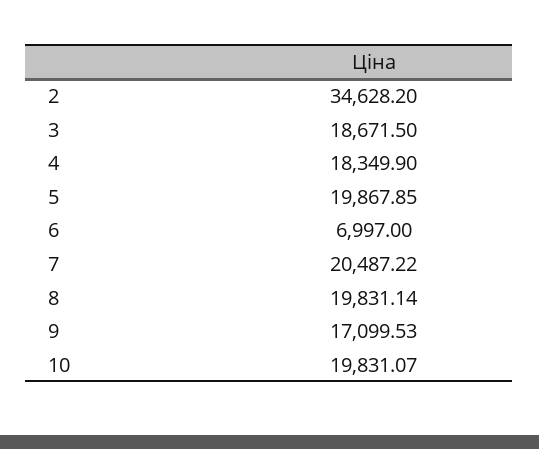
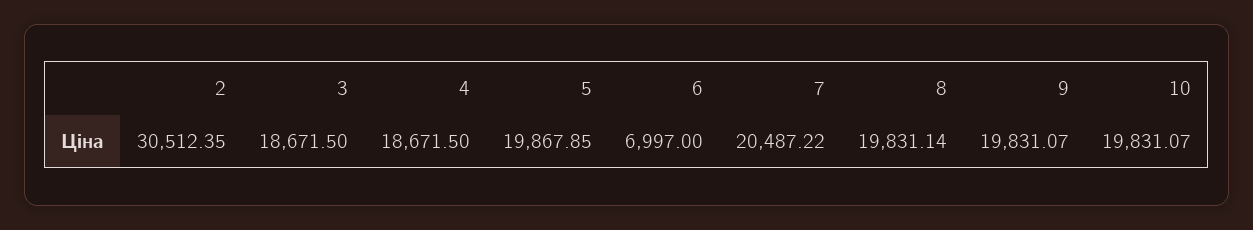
  {
-   "2": 34628.2,
+   "2": 30512.35,
    "3": 18671.5,
-   "4": 18349.9,
+   "4": 18671.5,
    "5": 19867.85,
    "6": 6997,
    "7": 20487.22,
    "8": 19831.14,
-   "9": 17099.53,
+   "9": 19831.07,
    "10": 19831.07
  }

